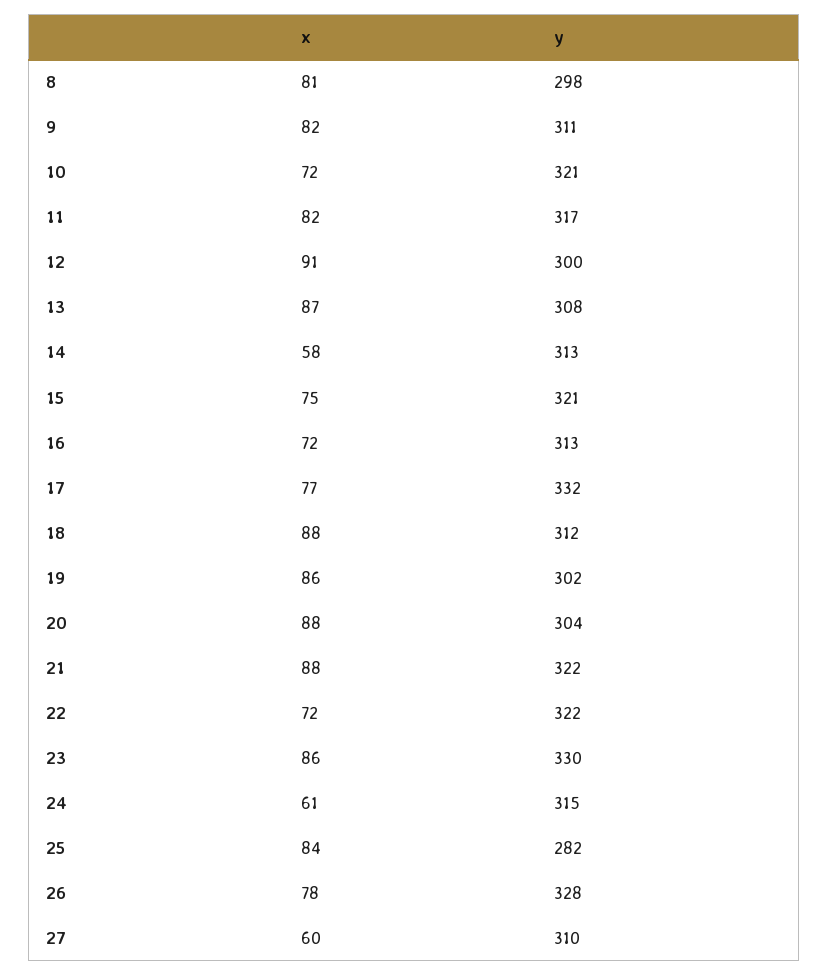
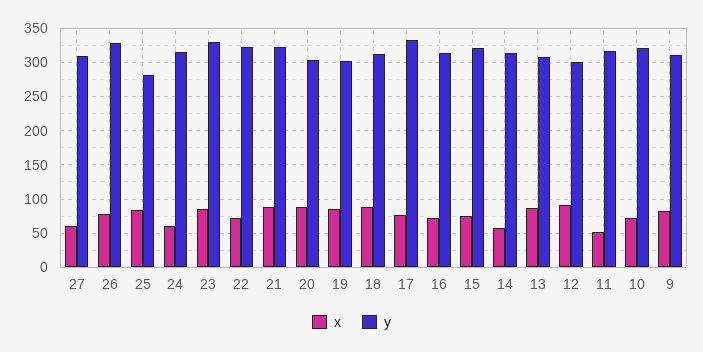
  {
    "x": {
-     "8": 81,
      "9": 82,
      "10": 72,
-     "11": 82,
+     "11": 50,
      "12": 91,
      "13": 87,
      "14": 58,
      "15": 75,
      "16": 72,
      "17": 77,
      "18": 88,
      "19": 86,
      "20": 88,
      "21": 88,
      "22": 72,
      "23": 86,
      "24": 61,
      "25": 84,
      "26": 78,
      "27": 60
    },
    "y": {
-     "8": 298,
      "9": 311,
      "10": 321,
      "11": 317,
      "12": 300,
      "13": 308,
      "14": 313,
      "15": 321,
      "16": 313,
      "17": 332,
      "18": 312,
      "19": 302,
      "20": 304,
      "21": 322,
      "22": 322,
      "23": 330,
      "24": 315,
      "25": 282,
      "26": 328,
      "27": 310
    }
  }

